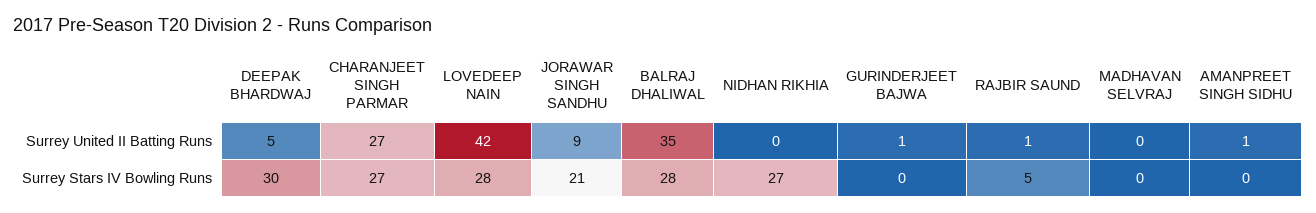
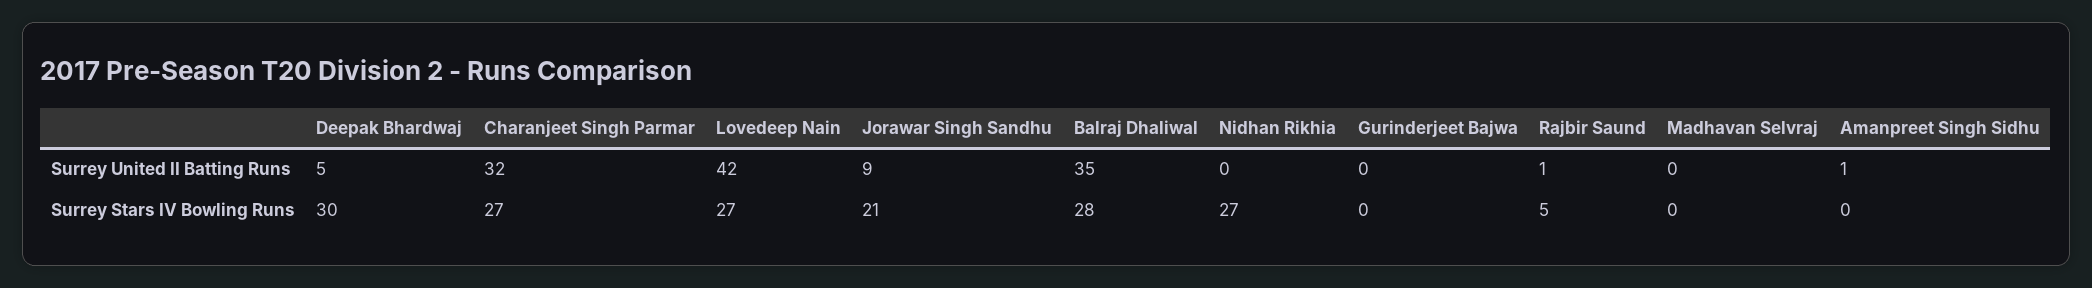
  {
    "DEEPAK BHARDWAJ": {
      "Surrey United II Batting Runs": 5,
      "Surrey Stars IV Bowling Runs": 30
    },
    "CHARANJEET SINGH PARMAR": {
-     "Surrey United II Batting Runs": 27,
+     "Surrey United II Batting Runs": 32,
      "Surrey Stars IV Bowling Runs": 27
    },
    "LOVEDEEP NAIN": {
      "Surrey United II Batting Runs": 42,
-     "Surrey Stars IV Bowling Runs": 28
+     "Surrey Stars IV Bowling Runs": 27
    },
    "JORAWAR SINGH SANDHU": {
      "Surrey United II Batting Runs": 9,
      "Surrey Stars IV Bowling Runs": 21
    },
    "BALRAJ DHALIWAL": {
      "Surrey United II Batting Runs": 35,
      "Surrey Stars IV Bowling Runs": 28
    },
    "NIDHAN RIKHIA": {
      "Surrey United II Batting Runs": 0,
      "Surrey Stars IV Bowling Runs": 27
    },
    "GURINDERJEET BAJWA": {
-     "Surrey United II Batting Runs": 1,
+     "Surrey United II Batting Runs": 0,
      "Surrey Stars IV Bowling Runs": 0
    },
    "RAJBIR SAUND": {
      "Surrey United II Batting Runs": 1,
      "Surrey Stars IV Bowling Runs": 5
    },
    "MADHAVAN SELVRAJ": {
      "Surrey United II Batting Runs": 0,
      "Surrey Stars IV Bowling Runs": 0
    },
    "AMANPREET SINGH SIDHU": {
      "Surrey United II Batting Runs": 1,
      "Surrey Stars IV Bowling Runs": 0
    }
  }

